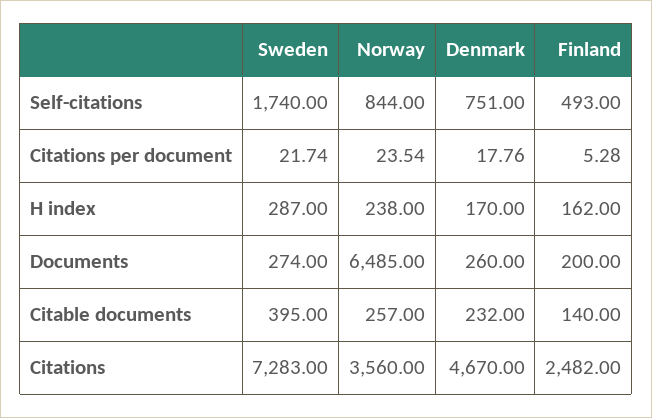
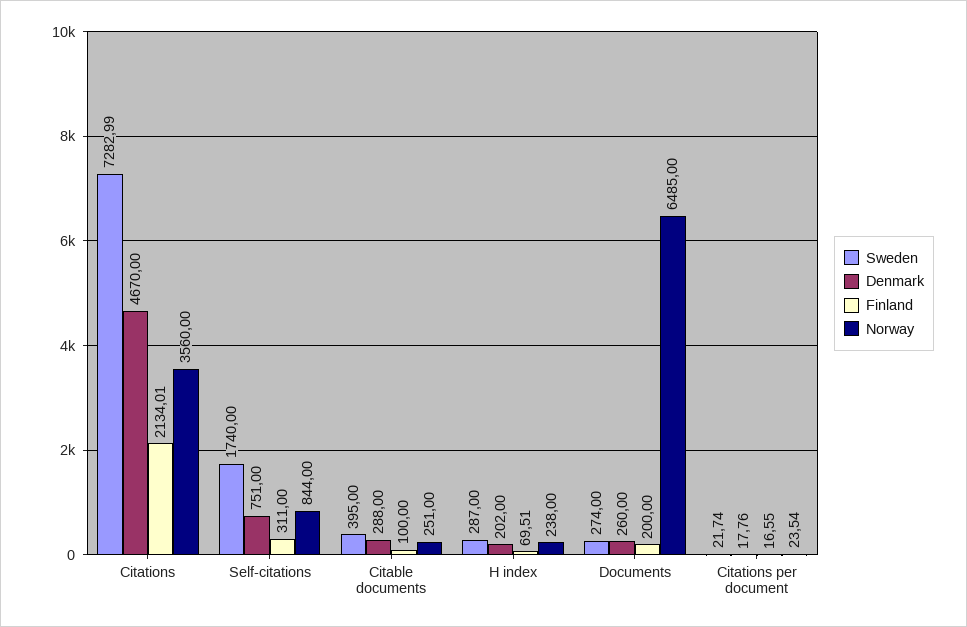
  {
    "Sweden": {
      "Self-citations": 1740,
      "Citations per document": 21.74,
      "H index": 287,
      "Documents": 274,
      "Citable documents": 395,
-     "Citations": 7283
+     "Citations": 7282.99
    },
    "Norway": {
      "Self-citations": 844,
      "Citations per document": 23.54,
      "H index": 238,
      "Documents": 6485,
-     "Citable documents": 257,
+     "Citable documents": 251,
      "Citations": 3560
    },
    "Denmark": {
      "Self-citations": 751,
      "Citations per document": 17.76,
-     "H index": 170,
+     "H index": 202,
      "Documents": 260,
-     "Citable documents": 232,
+     "Citable documents": 288,
      "Citations": 4670
    },
    "Finland": {
-     "Self-citations": 493,
+     "Self-citations": 311,
-     "Citations per document": 5.28,
+     "Citations per document": 16.55,
-     "H index": 162,
+     "H index": 69.51,
      "Documents": 200,
-     "Citable documents": 140,
+     "Citable documents": 100,
-     "Citations": 2482
+     "Citations": 2134.01
    }
  }

